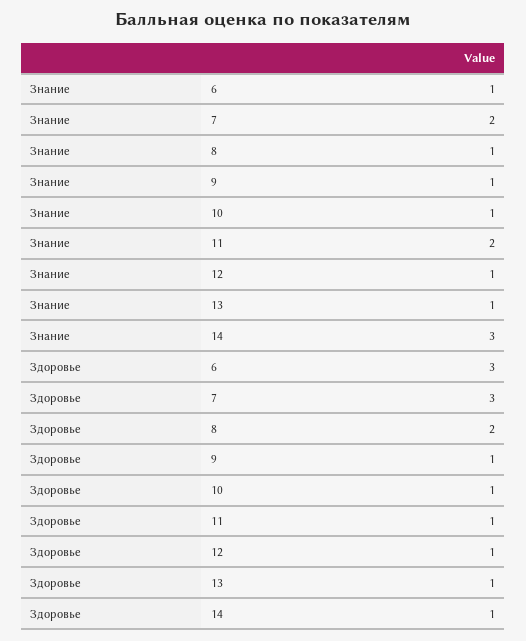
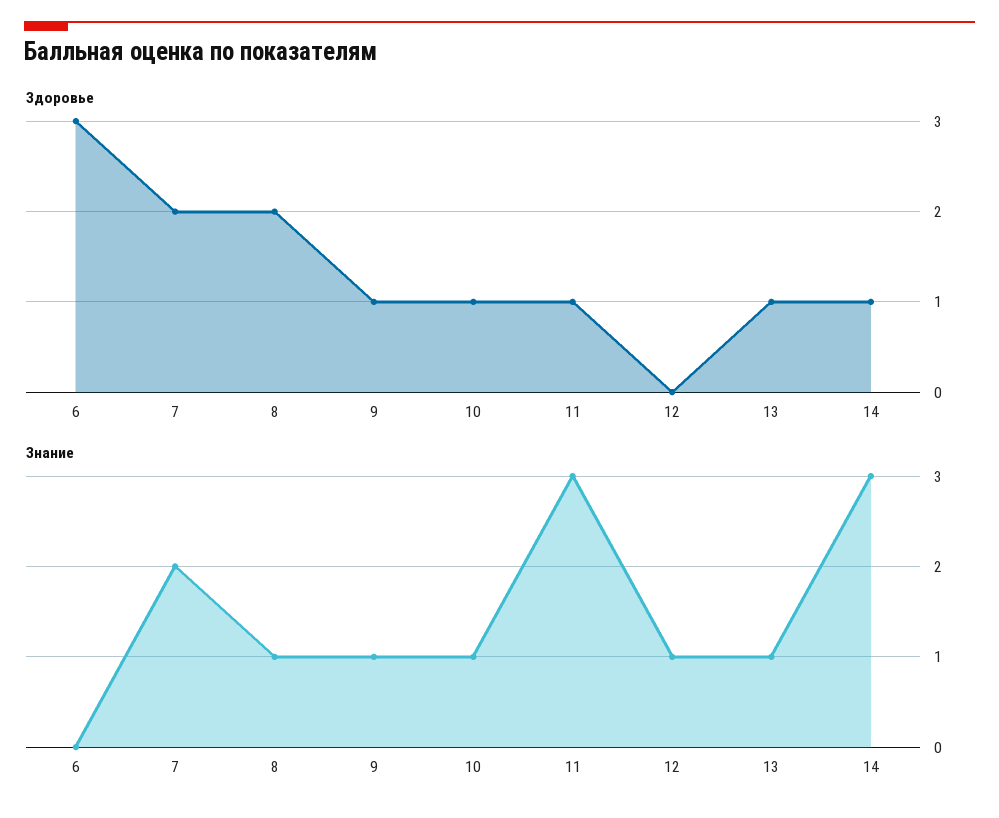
  {
    "Знание": {
-     "6": 1,
+     "6": 0,
      "7": 2,
      "8": 1,
      "9": 1,
      "10": 1,
-     "11": 2,
+     "11": 3,
      "12": 1,
      "13": 1,
      "14": 3
    },
    "Здоровье": {
      "6": 3,
-     "7": 3,
+     "7": 2,
      "8": 2,
      "9": 1,
      "10": 1,
      "11": 1,
-     "12": 1,
+     "12": 0,
      "13": 1,
      "14": 1
    }
  }

